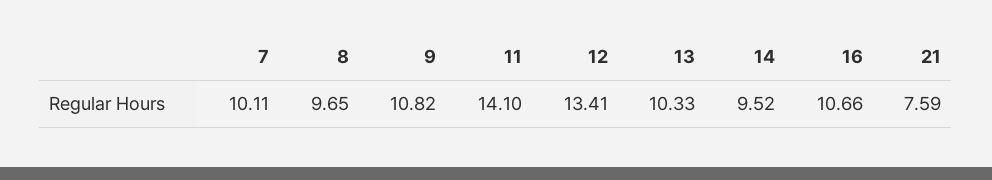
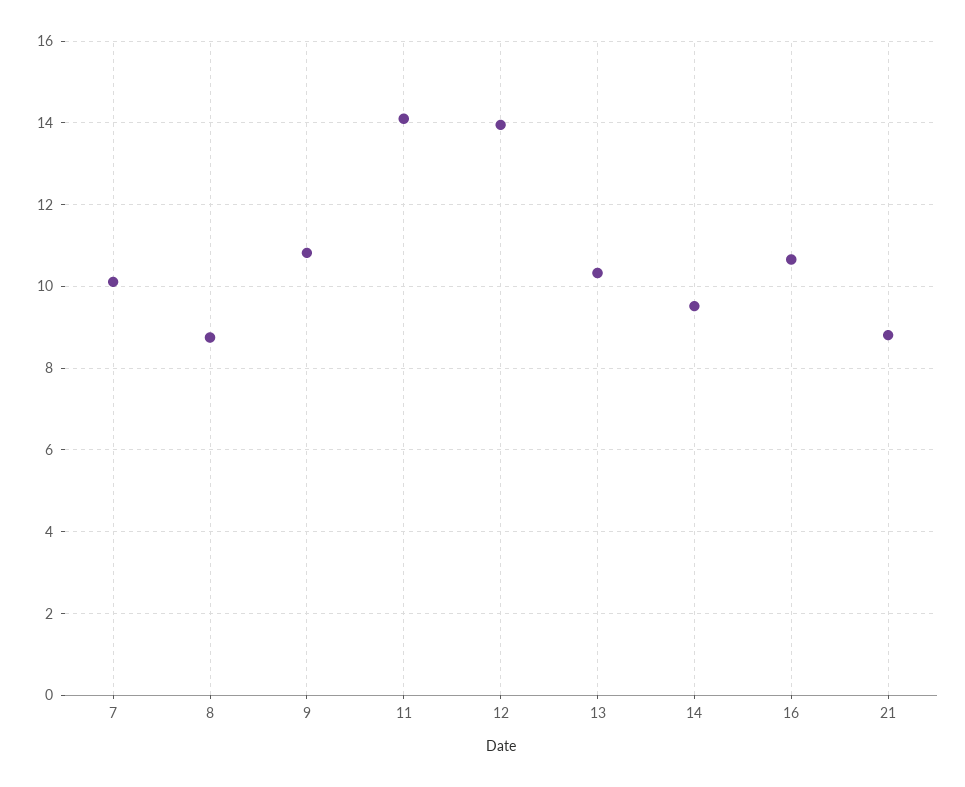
  {
    "7": 10.11,
-   "8": 9.65,
+   "8": 8.8,
    "9": 10.82,
    "11": 14.1,
-   "12": 13.41,
+   "12": 14,
    "13": 10.33,
    "14": 9.52,
    "16": 10.66,
-   "21": 7.59
+   "21": 8.8
  }

